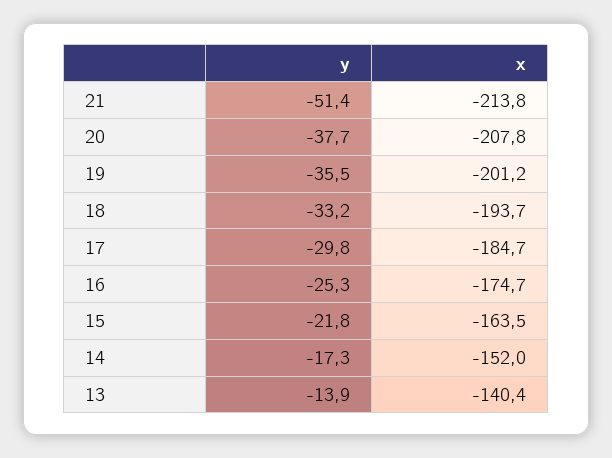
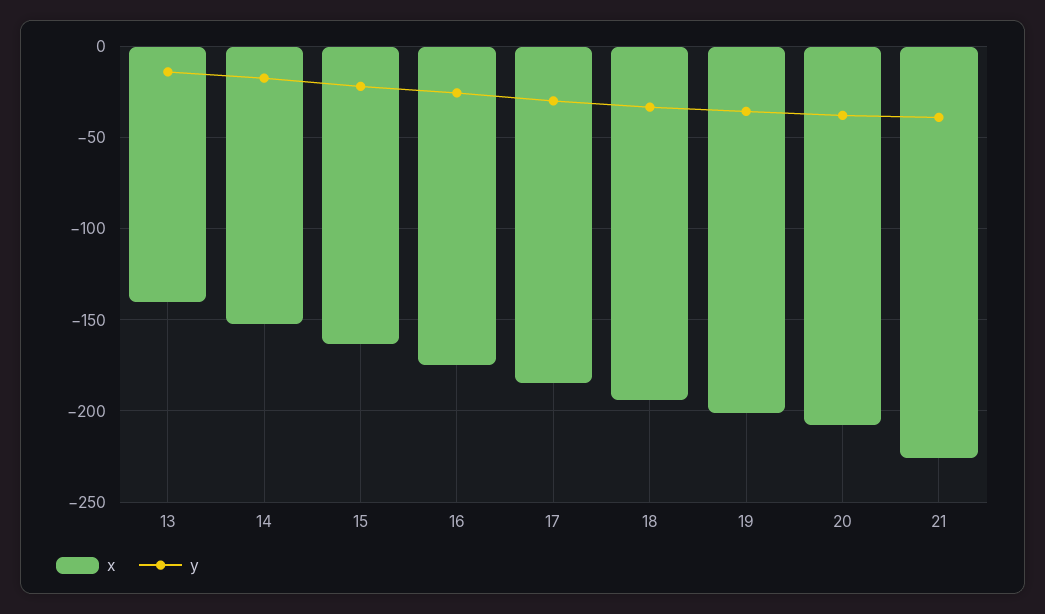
  {
    "y": {
-     "21": -51.4,
+     "21": -40,
      "20": -37.7,
      "19": -35.5,
      "18": -33.2,
      "17": -29.8,
      "16": -25.3,
      "15": -21.8,
      "14": -17.3,
      "13": -13.9
    },
    "x": {
-     "21": -213.8,
+     "21": -225,
      "20": -207.8,
      "19": -201.2,
      "18": -193.7,
      "17": -184.7,
      "16": -174.7,
      "15": -163.5,
      "14": -152,
      "13": -140.4
    }
  }

